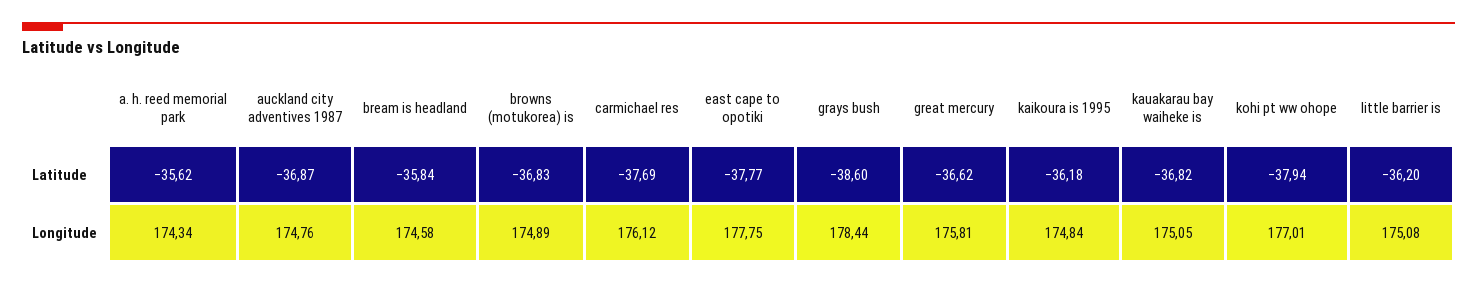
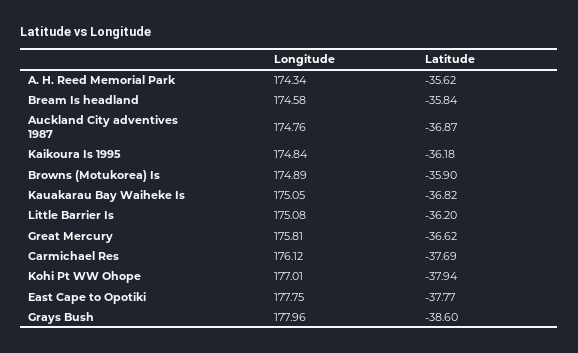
  {
    "a. h. reed memorial park": {
      "Latitude": -35.62,
      "Longitude": 174.34
    },
    "auckland city adventives 1987": {
      "Latitude": -36.87,
      "Longitude": 174.76
    },
    "bream is headland": {
      "Latitude": -35.84,
      "Longitude": 174.58
    },
    "browns (motukorea) is": {
-     "Latitude": -36.83,
+     "Latitude": -35.9,
      "Longitude": 174.89
    },
    "carmichael res": {
      "Latitude": -37.69,
      "Longitude": 176.12
    },
    "east cape to opotiki": {
      "Latitude": -37.77,
      "Longitude": 177.75
    },
    "grays bush": {
      "Latitude": -38.6,
-     "Longitude": 178.44
+     "Longitude": 177.96
    },
    "great mercury": {
      "Latitude": -36.62,
      "Longitude": 175.81
    },
    "kaikoura is 1995": {
      "Latitude": -36.18,
      "Longitude": 174.84
    },
    "kauakarau bay waiheke is": {
      "Latitude": -36.82,
      "Longitude": 175.05
    },
    "kohi pt ww ohope": {
      "Latitude": -37.94,
      "Longitude": 177.01
    },
    "little barrier is": {
      "Latitude": -36.2,
      "Longitude": 175.08
    }
  }

